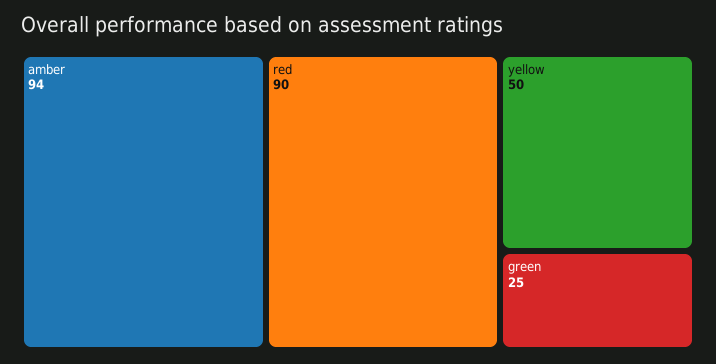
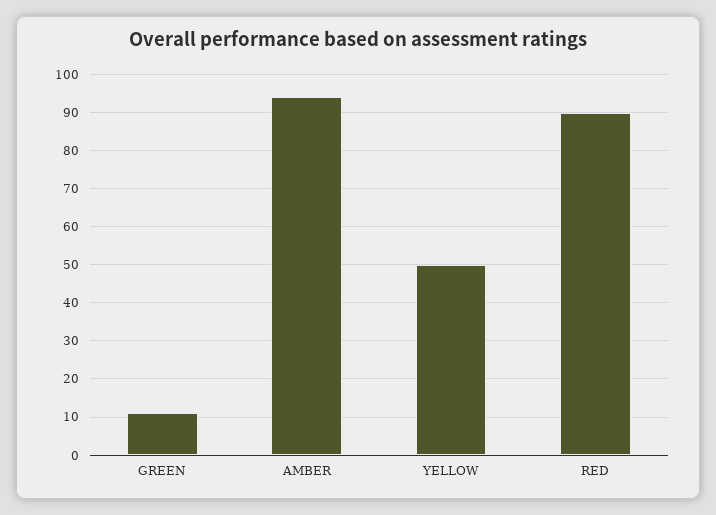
  {
    "amber": 94,
    "red": 90,
    "yellow": 50,
-   "green": 25
+   "green": 10
  }

